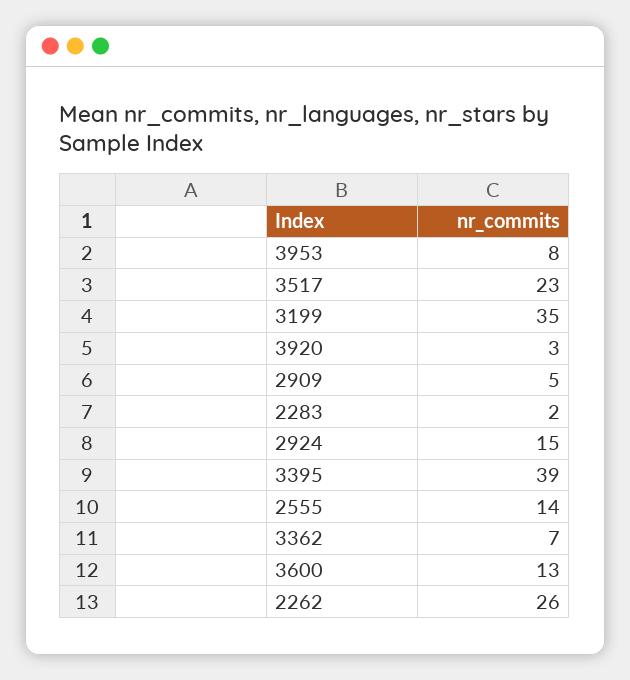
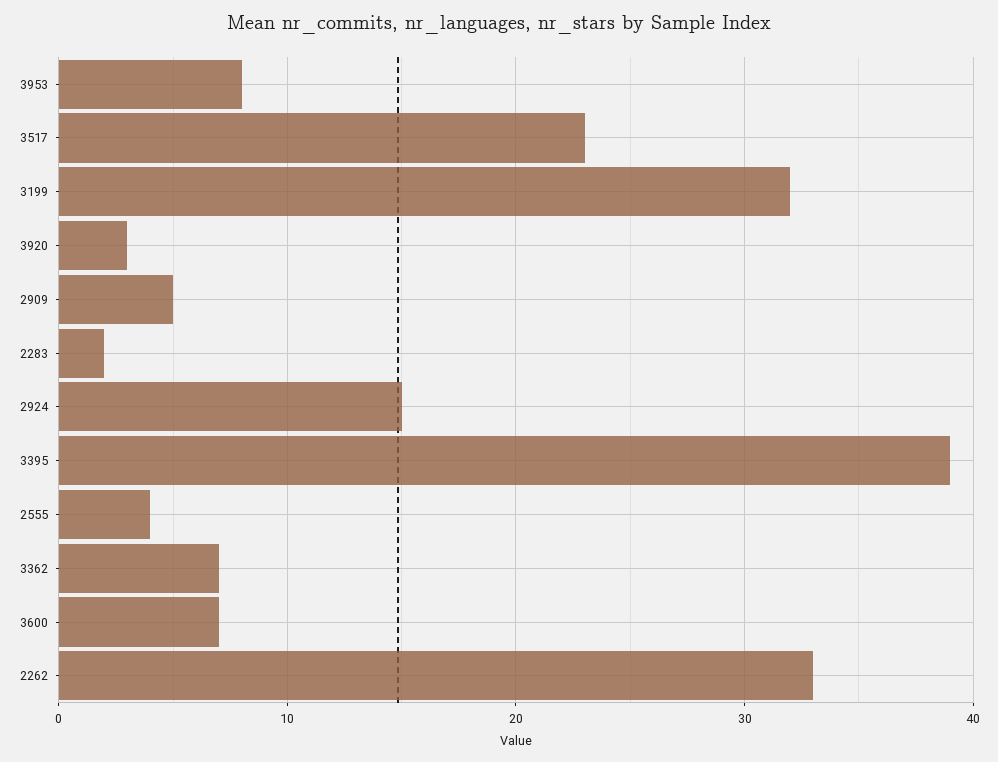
  {
    "3953": 8,
    "3517": 23,
-   "3199": 35,
+   "3199": 32,
    "3920": 3,
    "2909": 5,
    "2283": 2,
    "2924": 15,
    "3395": 39,
-   "2555": 14,
+   "2555": 4,
    "3362": 7,
-   "3600": 13,
+   "3600": 7,
-   "2262": 26
+   "2262": 33
  }

